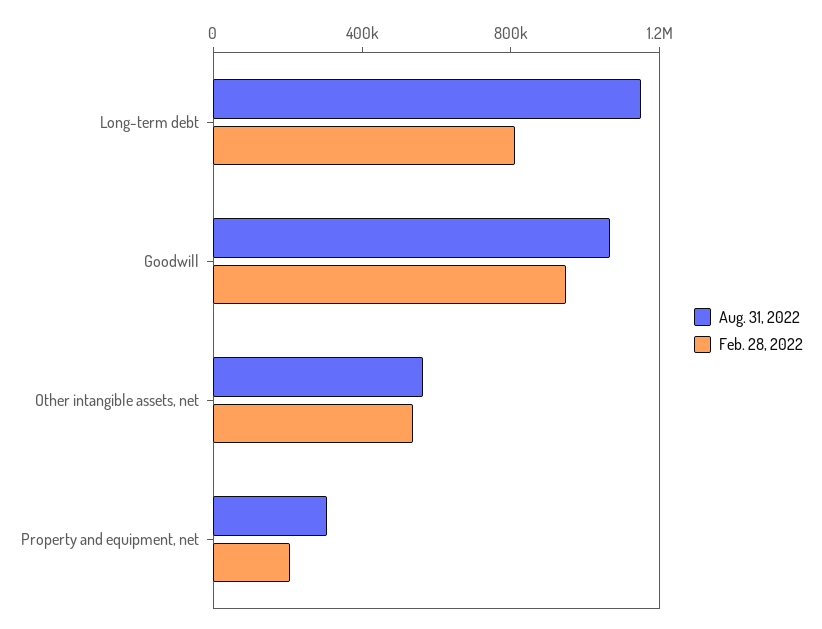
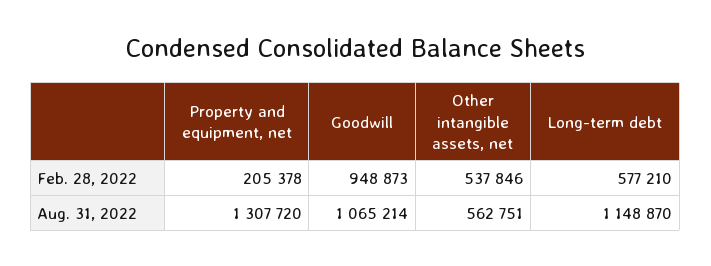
  {
    "Aug. 31, 2022": {
      "Long-term debt": 1148870,
      "Goodwill": 1065214,
      "Other intangible assets, net": 562751,
-     "Property and equipment, net": 300000
+     "Property and equipment, net": 1307720
    },
    "Feb. 28, 2022": {
-     "Long-term debt": 800000,
+     "Long-term debt": 577210,
      "Goodwill": 948873,
      "Other intangible assets, net": 537846,
      "Property and equipment, net": 205378
    }
  }

